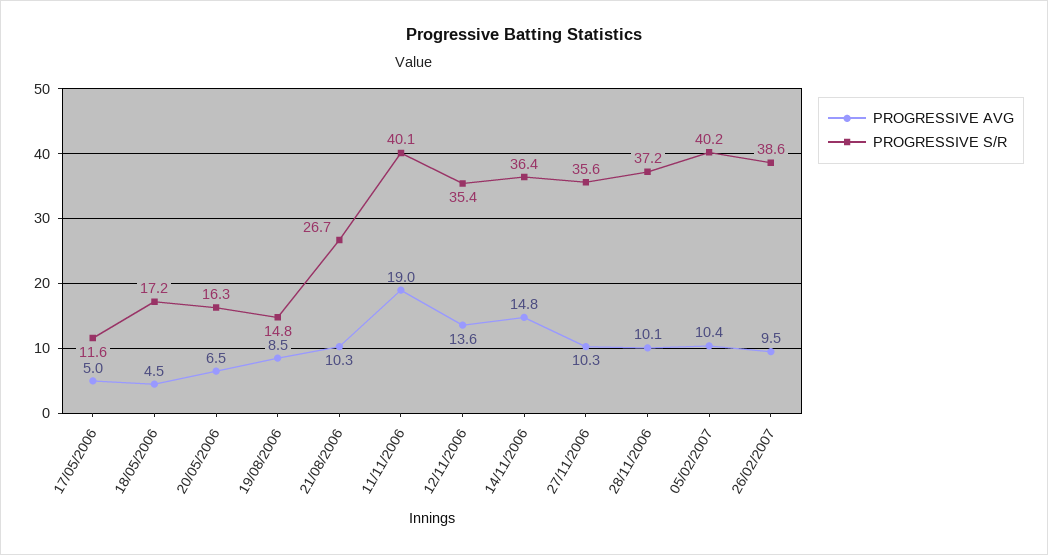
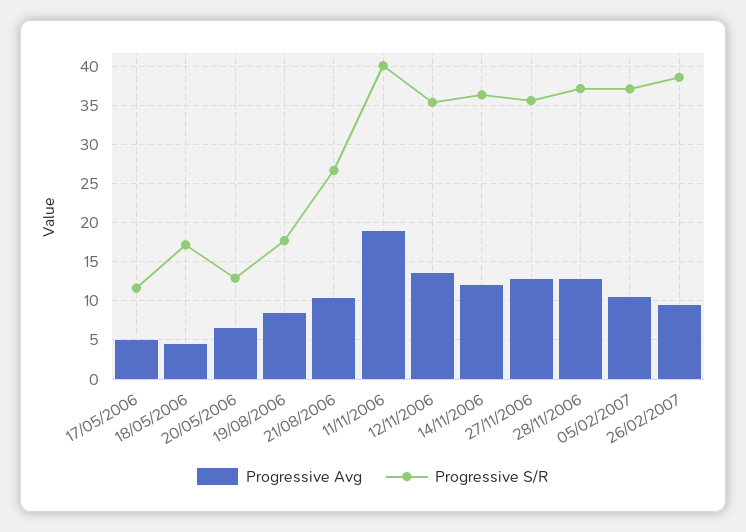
  {
    "PROGRESSIVE AVG": {
      "17/05/2006": 5,
      "18/05/2006": 4.5,
      "20/05/2006": 6.5,
      "19/08/2006": 8.5,
      "21/08/2006": 10.3,
      "11/11/2006": 19,
      "12/11/2006": 13.6,
-     "14/11/2006": 14.8,
+     "14/11/2006": 12,
-     "27/11/2006": 10.3,
+     "27/11/2006": 13,
-     "28/11/2006": 10.1,
+     "28/11/2006": 13,
      "05/02/2007": 10.4,
      "26/02/2007": 9.5
    },
    "PROGRESSIVE S/R": {
      "17/05/2006": 11.6,
      "18/05/2006": 17.2,
-     "20/05/2006": 16.3,
+     "20/05/2006": 13,
-     "19/08/2006": 14.8,
+     "19/08/2006": 18,
      "21/08/2006": 26.7,
      "11/11/2006": 40.1,
      "12/11/2006": 35.4,
      "14/11/2006": 36.4,
      "27/11/2006": 35.6,
      "28/11/2006": 37.2,
-     "05/02/2007": 40.2,
+     "05/02/2007": 37,
      "26/02/2007": 38.6
    }
  }

